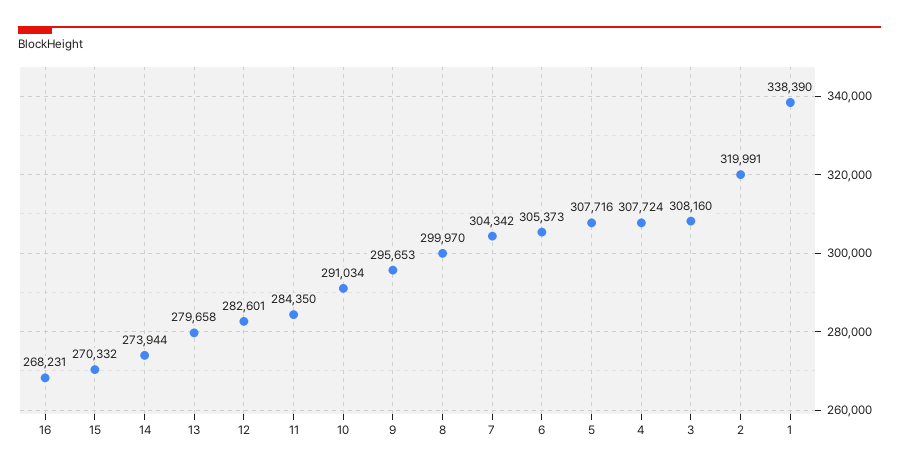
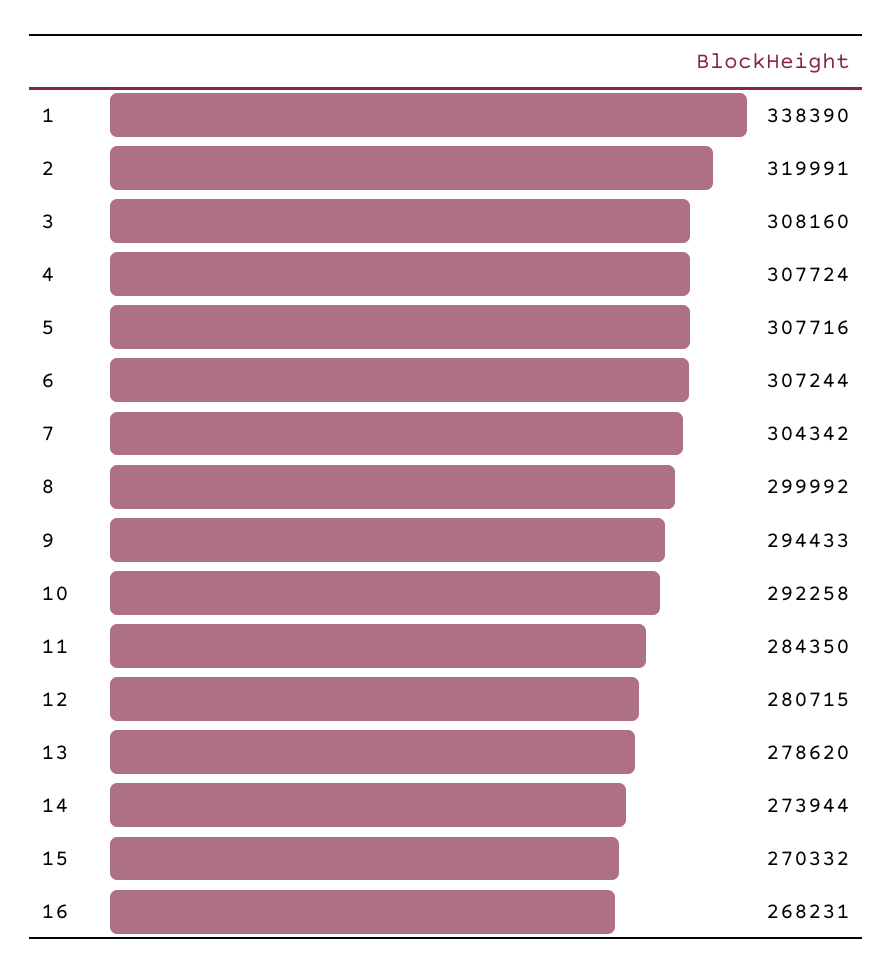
  {
    "16": 268231,
    "15": 270332,
    "14": 273944,
-   "13": 279658,
+   "13": 278620,
-   "12": 282601,
+   "12": 280715,
    "11": 284350,
-   "10": 291034,
+   "10": 292258,
-   "9": 295653,
+   "9": 294433,
-   "8": 299970,
+   "8": 299992,
    "7": 304342,
-   "6": 305373,
+   "6": 307244,
    "5": 307716,
    "4": 307724,
    "3": 308160,
    "2": 319991,
    "1": 338390
  }

